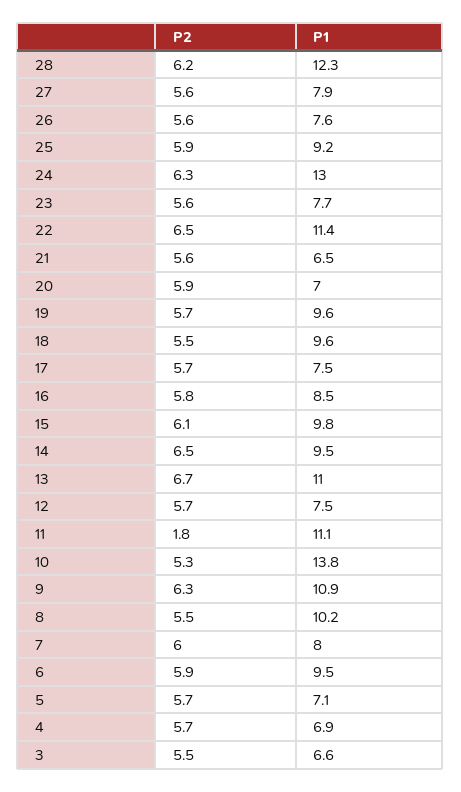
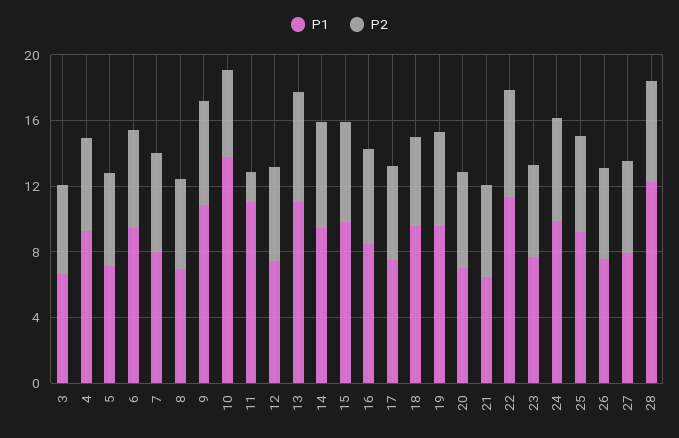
  {
    "P2": {
      "28": 6.2,
      "27": 5.6,
      "26": 5.6,
      "25": 5.9,
      "24": 6.3,
      "23": 5.6,
      "22": 6.5,
      "21": 5.6,
      "20": 5.9,
      "19": 5.7,
      "18": 5.5,
      "17": 5.7,
      "16": 5.8,
      "15": 6.1,
      "14": 6.5,
      "13": 6.7,
      "12": 5.7,
      "11": 1.8,
      "10": 5.3,
      "9": 6.3,
      "8": 5.5,
      "7": 6,
      "6": 5.9,
      "5": 5.7,
      "4": 5.7,
      "3": 5.5
    },
    "P1": {
      "28": 12.3,
      "27": 7.9,
      "26": 7.6,
      "25": 9.2,
-     "24": 13,
+     "24": 10,
      "23": 7.7,
      "22": 11.4,
      "21": 6.5,
      "20": 7,
      "19": 9.6,
      "18": 9.6,
      "17": 7.5,
      "16": 8.5,
      "15": 9.8,
      "14": 9.5,
      "13": 11,
      "12": 7.5,
      "11": 11.1,
      "10": 13.8,
      "9": 10.9,
-     "8": 10.2,
+     "8": 7,
      "7": 8,
      "6": 9.5,
      "5": 7.1,
-     "4": 6.9,
+     "4": 9,
      "3": 6.6
    }
  }

